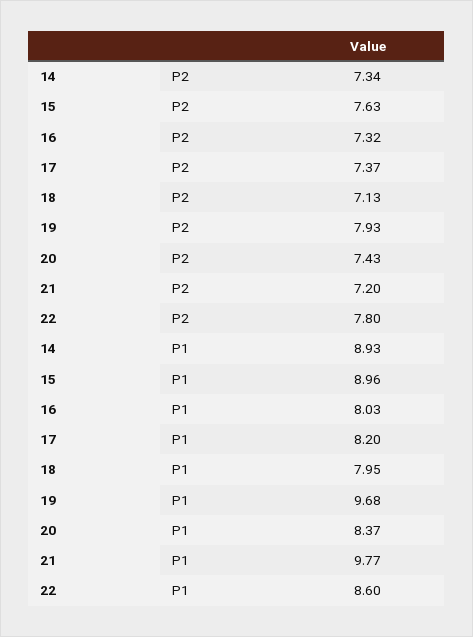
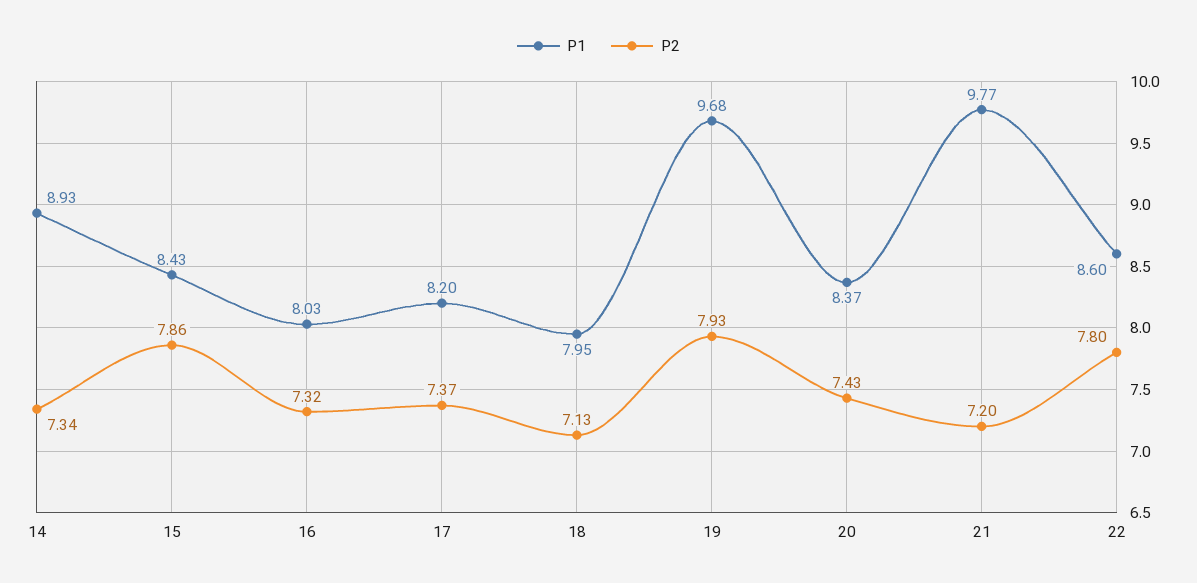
  {
    "P2": {
      "14": 7.34,
-     "15": 7.63,
+     "15": 7.86,
      "16": 7.32,
      "17": 7.37,
      "18": 7.13,
      "19": 7.93,
      "20": 7.43,
      "21": 7.2,
      "22": 7.8
    },
    "P1": {
      "14": 8.93,
-     "15": 8.96,
+     "15": 8.43,
      "16": 8.03,
      "17": 8.2,
      "18": 7.95,
      "19": 9.68,
      "20": 8.37,
      "21": 9.77,
      "22": 8.6
    }
  }

